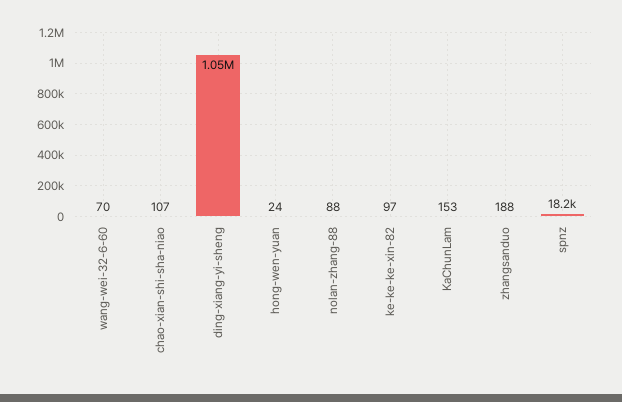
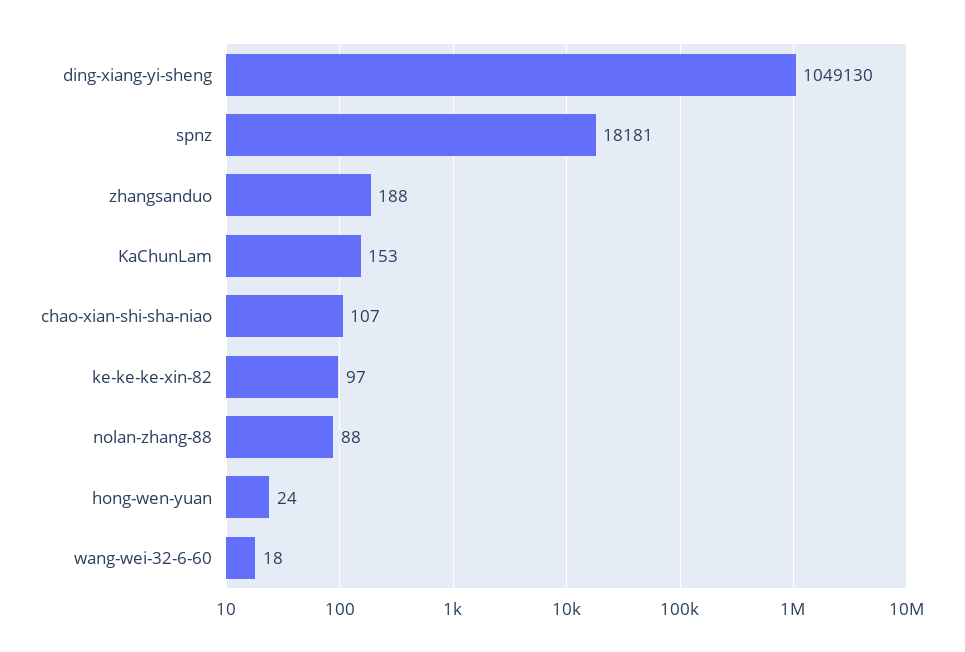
  {
-   "wang-wei-32-6-60": 70,
+   "wang-wei-32-6-60": 18,
    "chao-xian-shi-sha-niao": 107,
    "ding-xiang-yi-sheng": 1049130,
    "hong-wen-yuan": 24,
    "nolan-zhang-88": 88,
    "ke-ke-ke-xin-82": 97,
    "KaChunLam": 153,
    "zhangsanduo": 188,
    "spnz": 18181
  }

